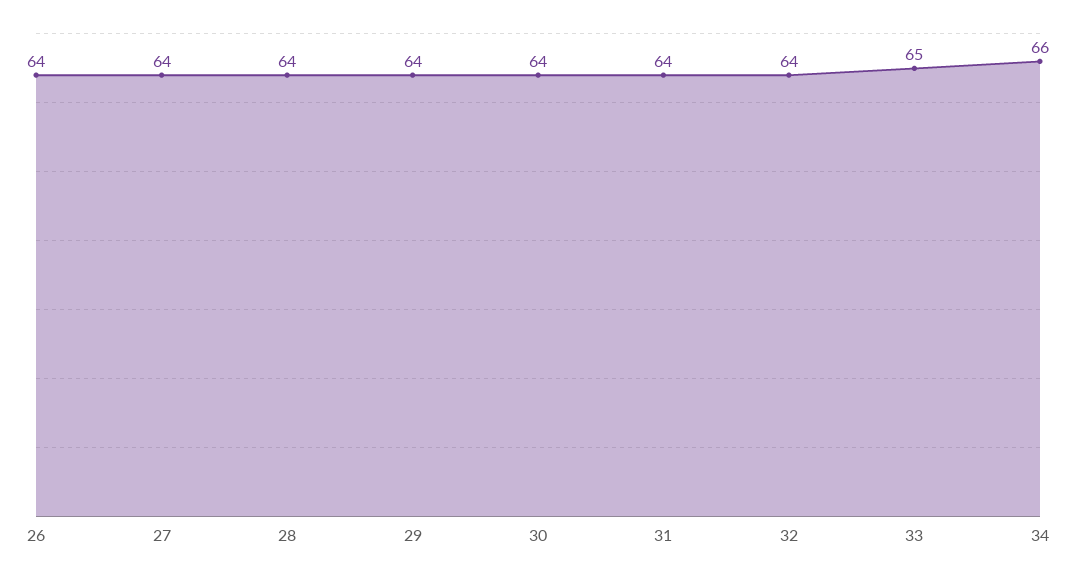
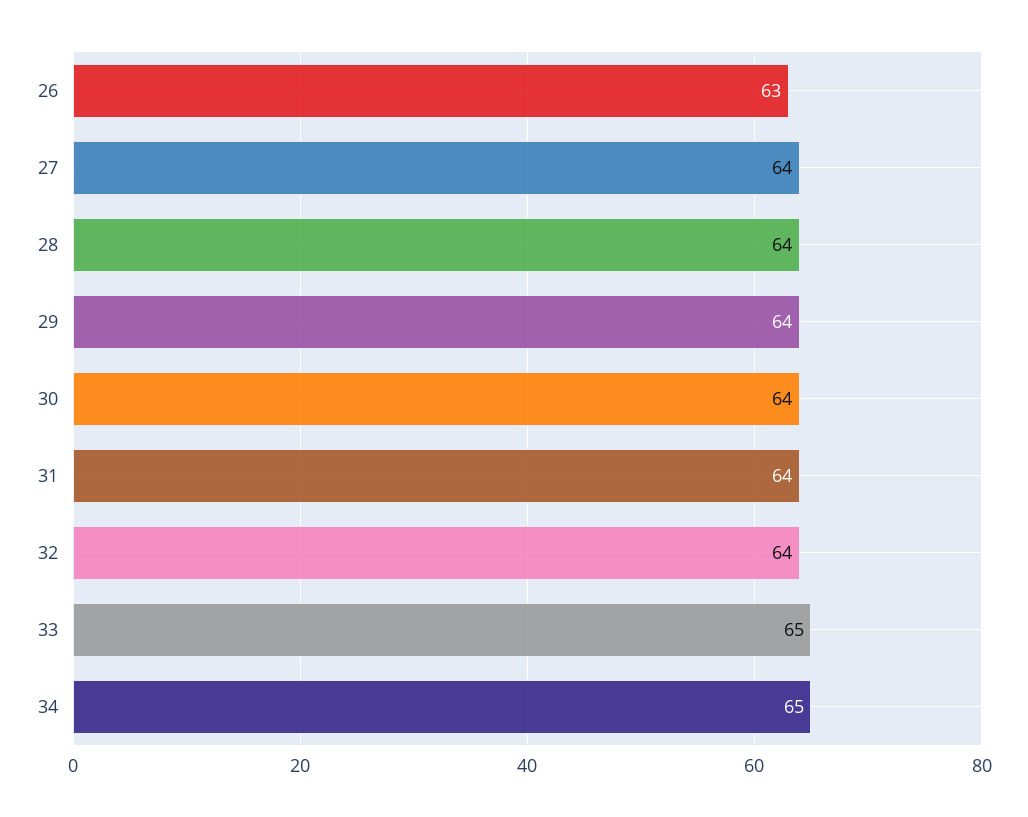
  {
-   "26": 64,
+   "26": 63,
    "27": 64,
    "28": 64,
    "29": 64,
    "30": 64,
    "31": 64,
    "32": 64,
    "33": 65,
-   "34": 66
+   "34": 65
  }

